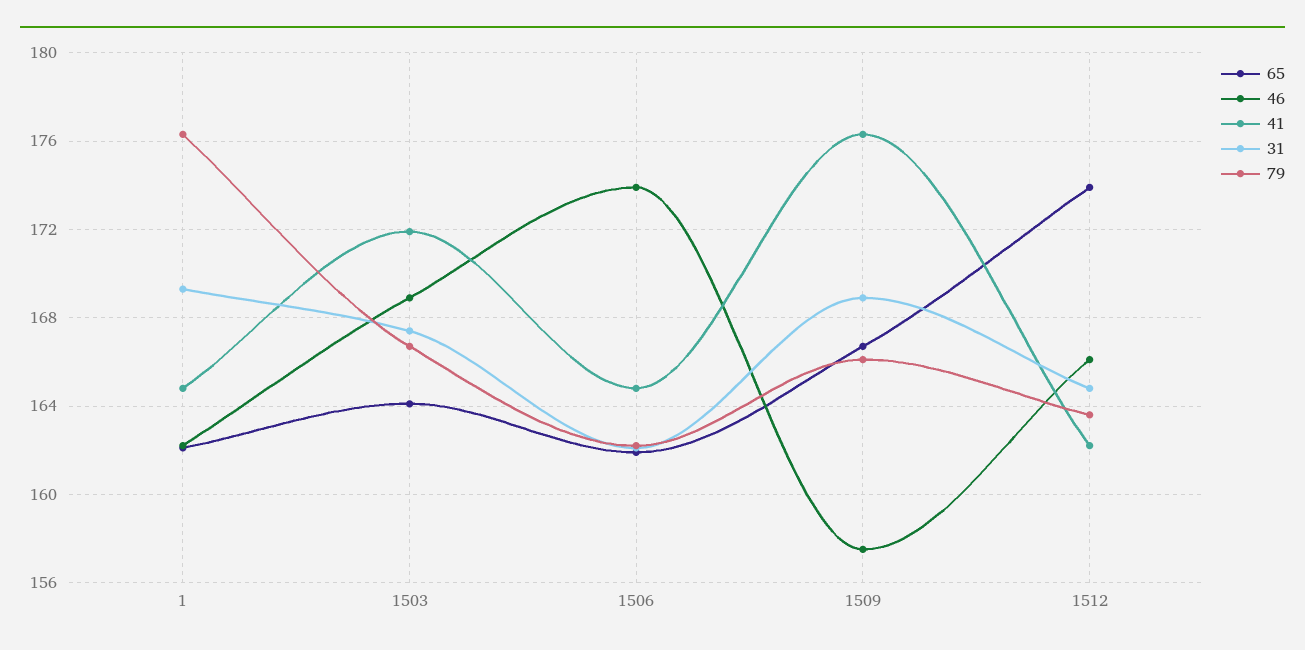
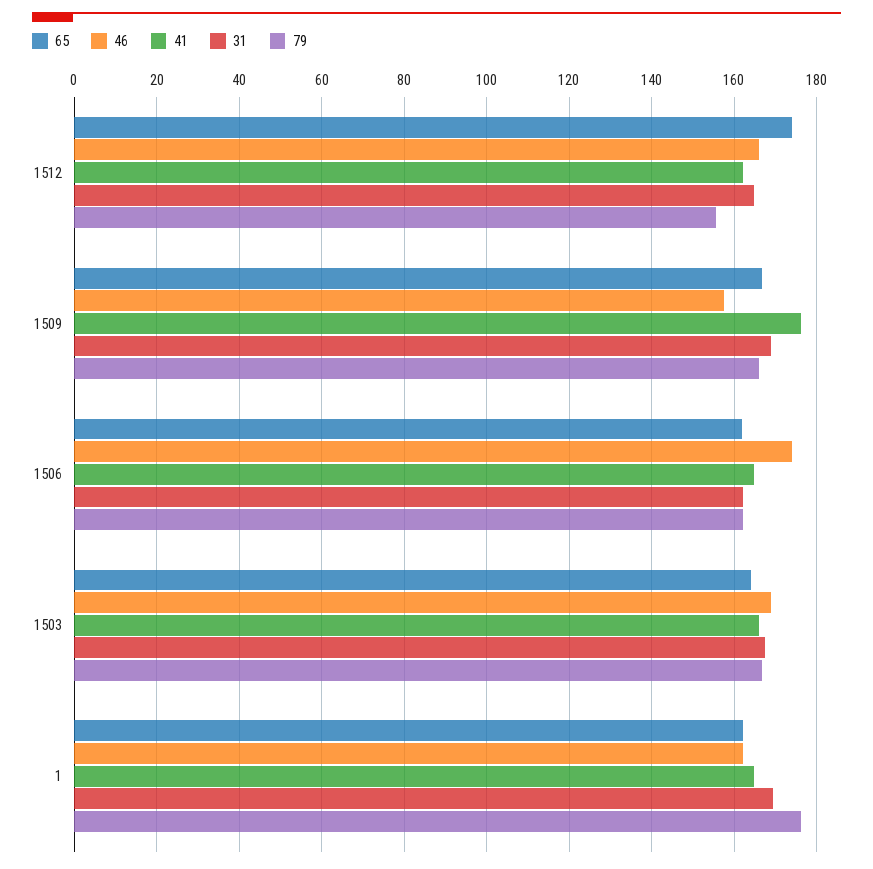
  {
    "65": {
      "1": 162,
      "1503": 164,
      "1506": 162,
      "1509": 166.5,
      "1512": 174
    },
    "46": {
      "1": 162,
      "1503": 169,
      "1506": 174,
      "1509": 157.5,
      "1512": 166
    },
    "41": {
      "1": 165,
-     "1503": 172,
+     "1503": 166,
      "1506": 165,
      "1509": 176.5,
      "1512": 162
    },
    "31": {
      "1": 169.5,
      "1503": 167.5,
      "1506": 162,
      "1509": 169,
      "1512": 165
    },
    "79": {
      "1": 176.5,
      "1503": 166.5,
      "1506": 162,
      "1509": 166,
-     "1512": 163.5
+     "1512": 156
    }
  }

